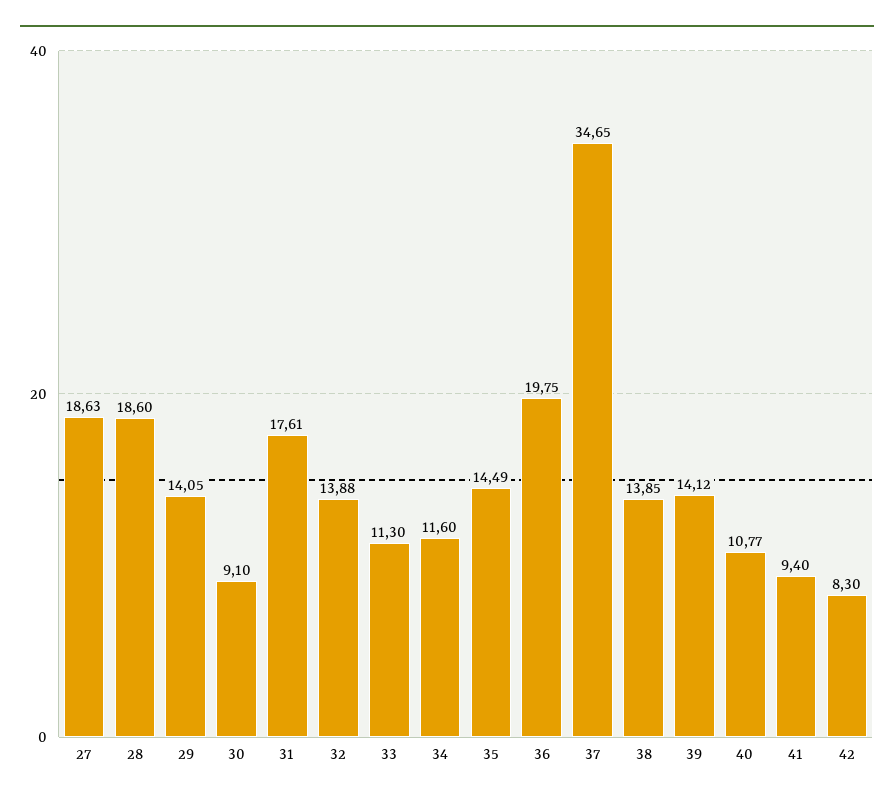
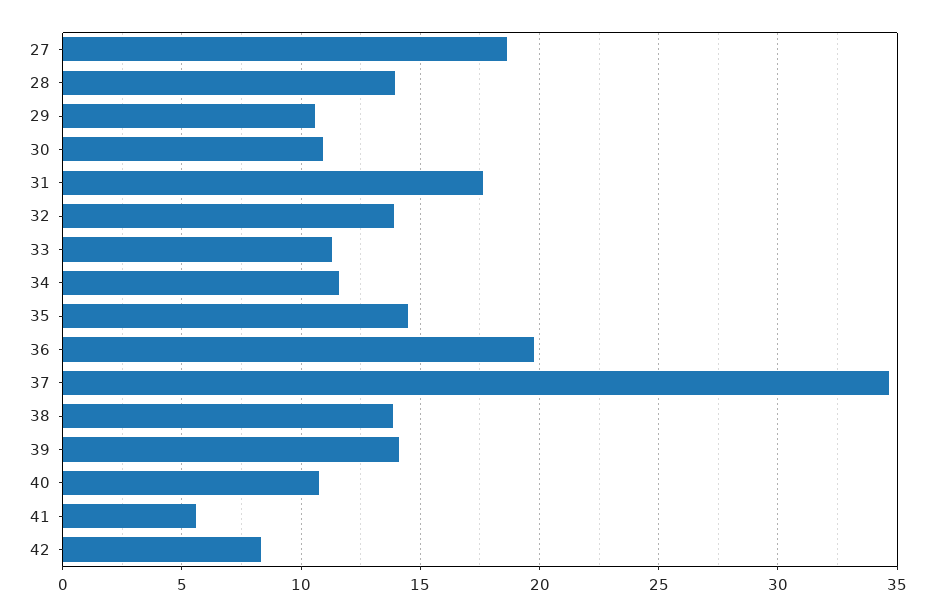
  {
    "27": 18.63,
-   "28": 18.6,
+   "28": 14,
-   "29": 14.05,
+   "29": 10.5,
-   "30": 9.1,
+   "30": 11,
    "31": 17.61,
    "32": 13.88,
    "33": 11.3,
    "34": 11.6,
    "35": 14.49,
    "36": 19.75,
    "37": 34.65,
    "38": 13.85,
    "39": 14.12,
    "40": 10.77,
-   "41": 9.4,
+   "41": 5.5,
    "42": 8.3
  }

